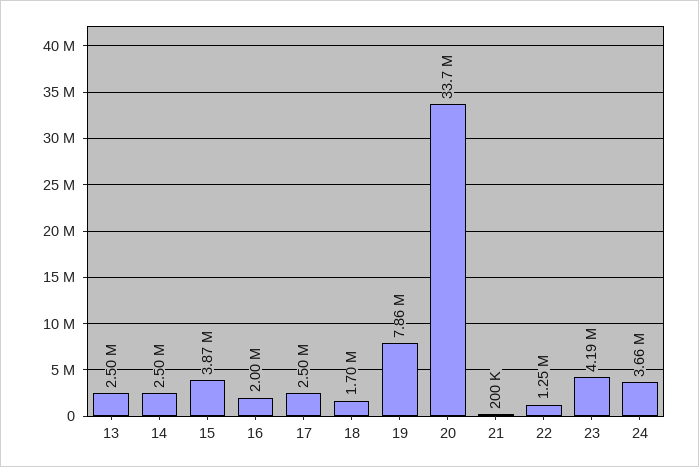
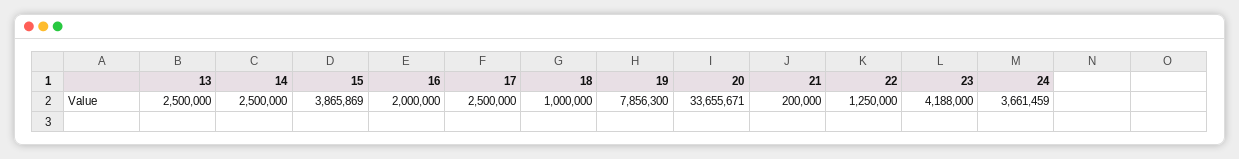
  {
    "13": 2500000,
    "14": 2500000,
    "15": 3865869,
    "16": 2000000,
    "17": 2500000,
-   "18": 1700000,
+   "18": 1000000,
    "19": 7856300,
    "20": 33655671,
    "21": 200000,
    "22": 1250000,
    "23": 4188000,
    "24": 3661459
  }

